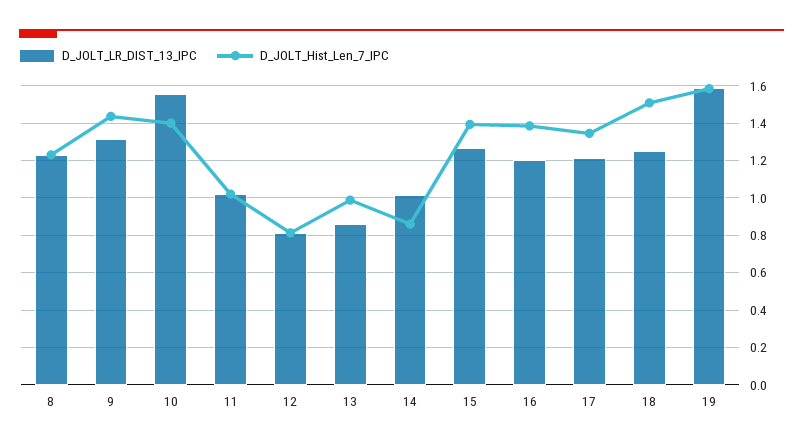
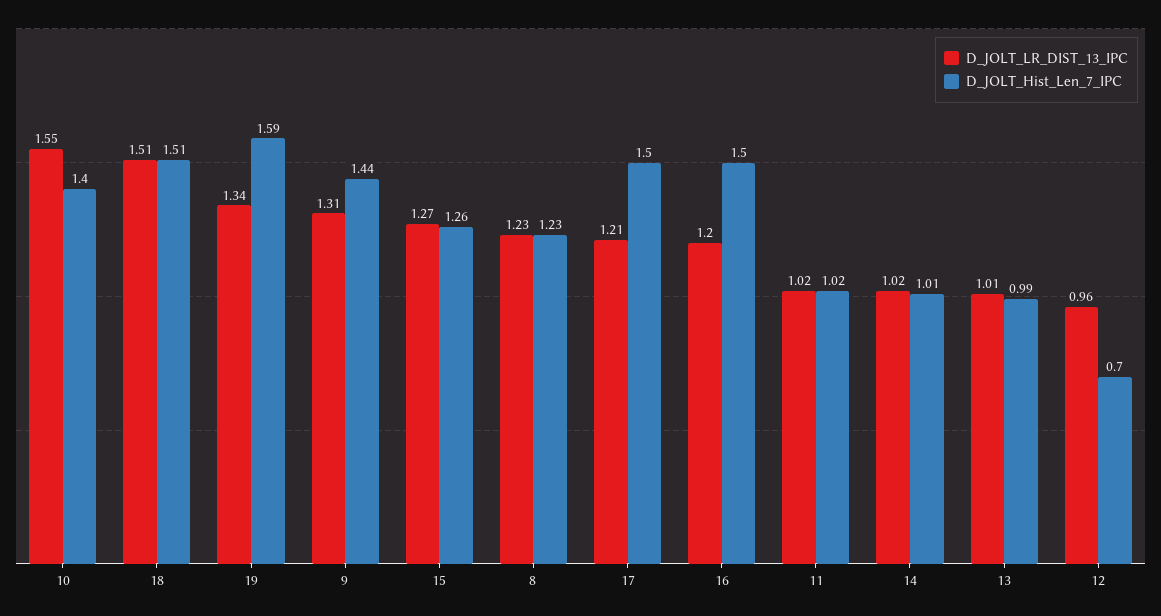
  {
    "D_JOLT_LR_DIST_13_IPC": {
      "8": 1.23,
      "9": 1.31,
      "10": 1.55,
      "11": 1.02,
-     "12": 0.8,
+     "12": 0.96,
-     "13": 0.85,
+     "13": 1.01,
      "14": 1.02,
      "15": 1.27,
      "16": 1.2,
      "17": 1.21,
-     "18": 1.25,
+     "18": 1.51,
-     "19": 1.6
+     "19": 1.34
    },
    "D_JOLT_Hist_Len_7_IPC": {
      "8": 1.23,
      "9": 1.44,
      "10": 1.4,
      "11": 1.02,
-     "12": 0.8,
+     "12": 0.7,
      "13": 0.99,
-     "14": 0.85,
+     "14": 1.01,
-     "15": 1.4,
+     "15": 1.26,
-     "16": 1.4,
+     "16": 1.5,
-     "17": 1.35,
+     "17": 1.5,
      "18": 1.51,
      "19": 1.59
    }
  }

